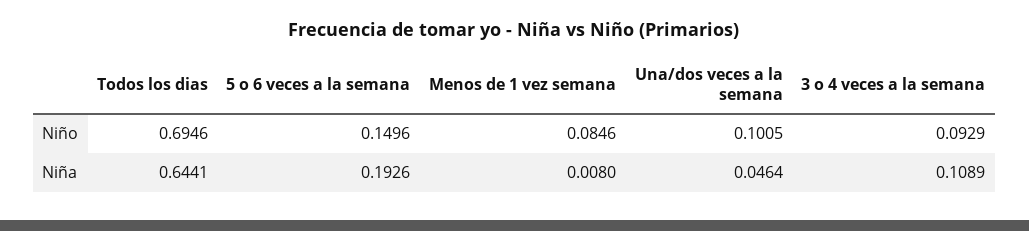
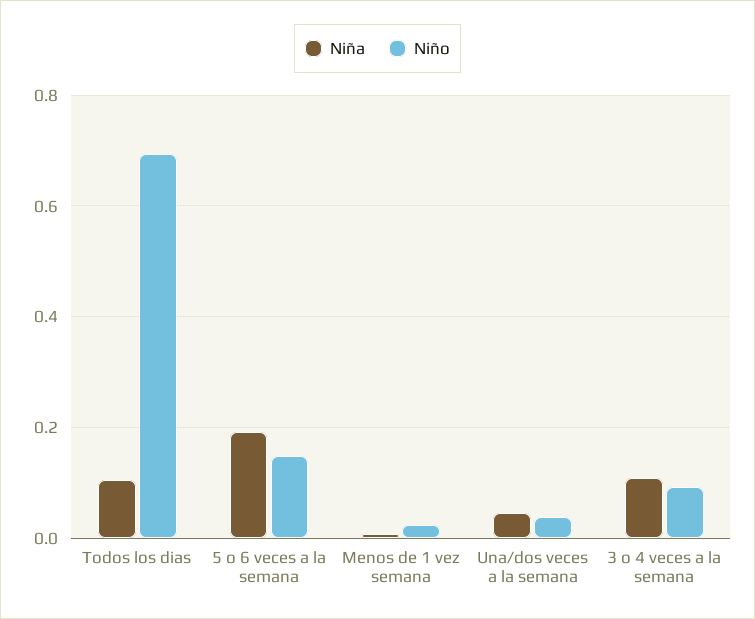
  {
    "Niño": {
      "Todos los dias": 0.6946,
      "5 o 6 veces a la semana": 0.1496,
-     "Menos de 1 vez semana": 0.0846,
+     "Menos de 1 vez semana": 0.02,
-     "Una/dos veces a la semana": 0.1005,
+     "Una/dos veces a la semana": 0.04,
      "3 o 4 veces a la semana": 0.0929
    },
    "Niña": {
-     "Todos los dias": 0.6441,
+     "Todos los dias": 0.1,
      "5 o 6 veces a la semana": 0.1926,
      "Menos de 1 vez semana": 0.008,
      "Una/dos veces a la semana": 0.0464,
      "3 o 4 veces a la semana": 0.1089
    }
  }

